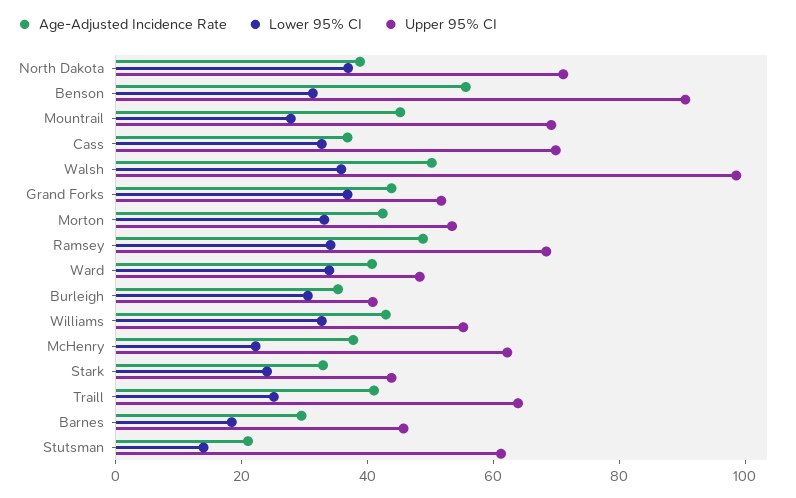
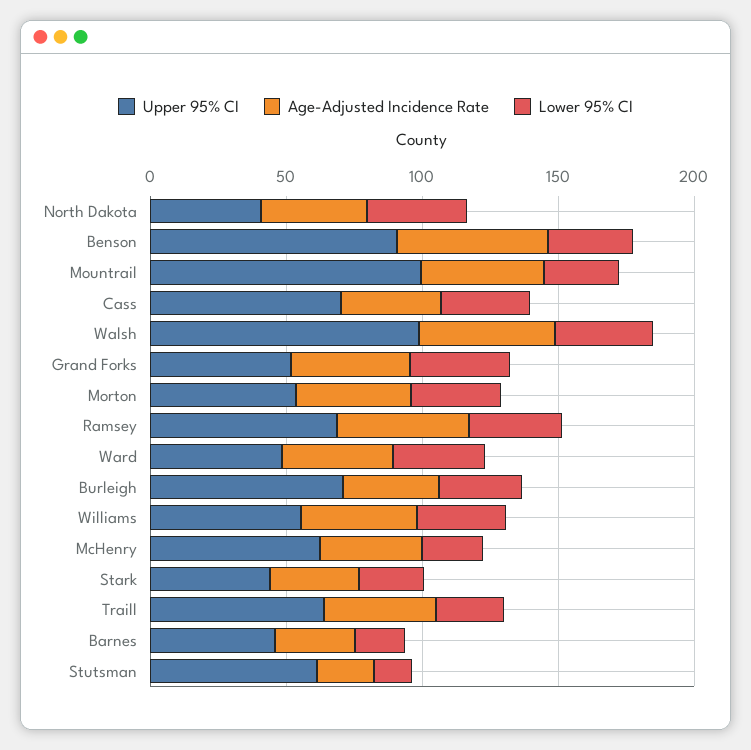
  {
    "Age-Adjusted Incidence Rate": {
      "North Dakota": 40,
      "Benson": 55,
      "Mountrail": 45,
      "Cass": 35,
      "Walsh": 50,
      "Grand Forks": 45,
      "Morton": 40,
      "Ramsey": 50,
      "Ward": 40,
      "Burleigh": 35,
      "Williams": 45,
      "McHenry": 40,
      "Stark": 35,
      "Traill": 40,
      "Barnes": 30,
      "Stutsman": 20
    },
    "Lower 95% CI": {
      "North Dakota": 35,
      "Benson": 30,
      "Mountrail": 30,
      "Cass": 35,
      "Walsh": 35,
      "Grand Forks": 35,
      "Morton": 35,
      "Ramsey": 35,
      "Ward": 35,
      "Burleigh": 30,
      "Williams": 35,
      "McHenry": 20,
      "Stark": 25,
      "Traill": 25,
      "Barnes": 20,
      "Stutsman": 15
    },
    "Upper 95% CI": {
-     "North Dakota": 70,
+     "North Dakota": 40,
      "Benson": 90,
-     "Mountrail": 70,
+     "Mountrail": 100,
      "Cass": 70,
      "Walsh": 100,
      "Grand Forks": 50,
      "Morton": 55,
      "Ramsey": 70,
      "Ward": 50,
-     "Burleigh": 40,
+     "Burleigh": 70,
      "Williams": 55,
      "McHenry": 60,
      "Stark": 45,
      "Traill": 65,
      "Barnes": 45,
      "Stutsman": 60
    }
  }

